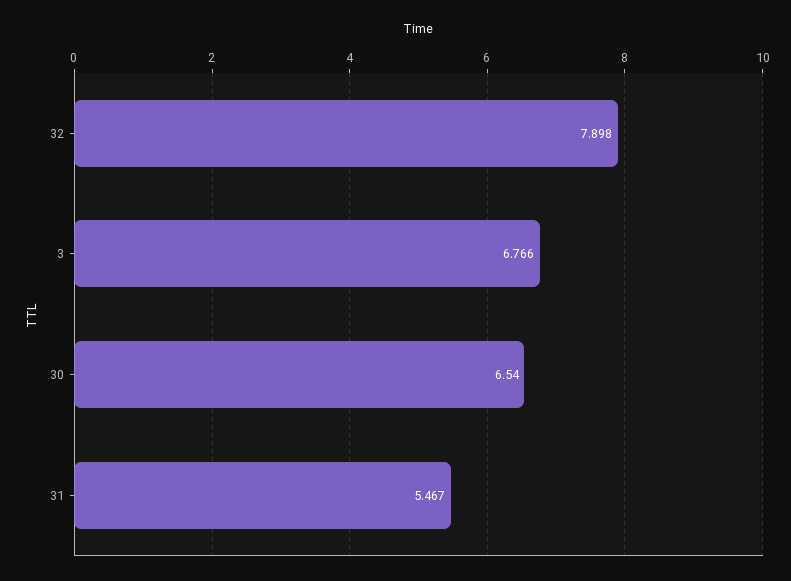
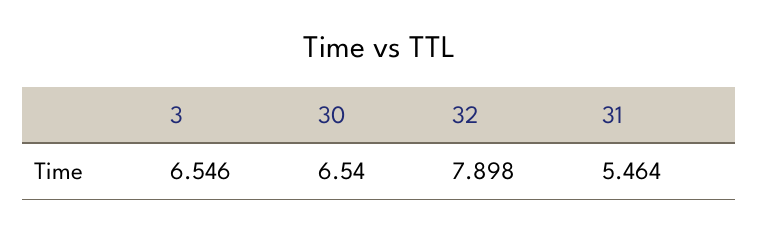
  {
    "32": 7.898,
-   "3": 6.766,
+   "3": 6.546,
    "30": 6.54,
-   "31": 5.467
+   "31": 5.464
  }

